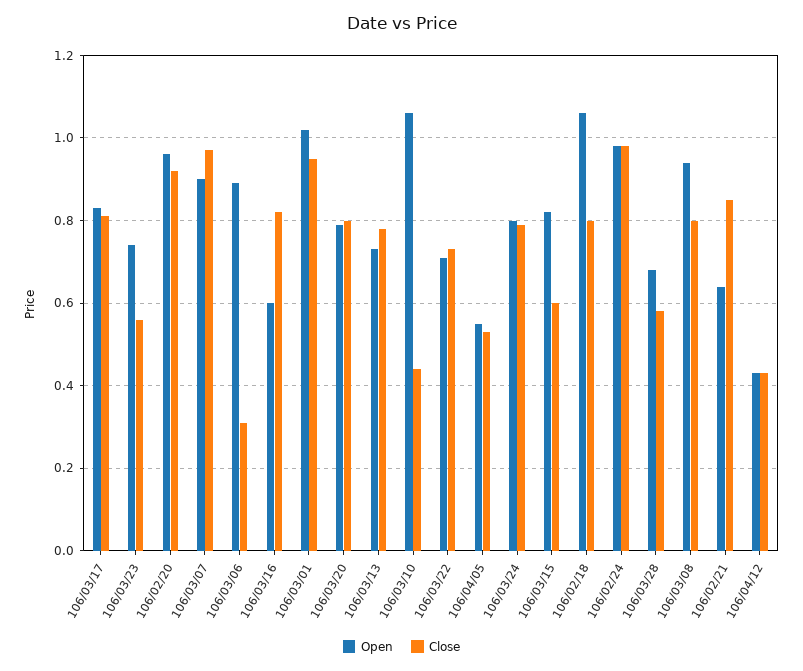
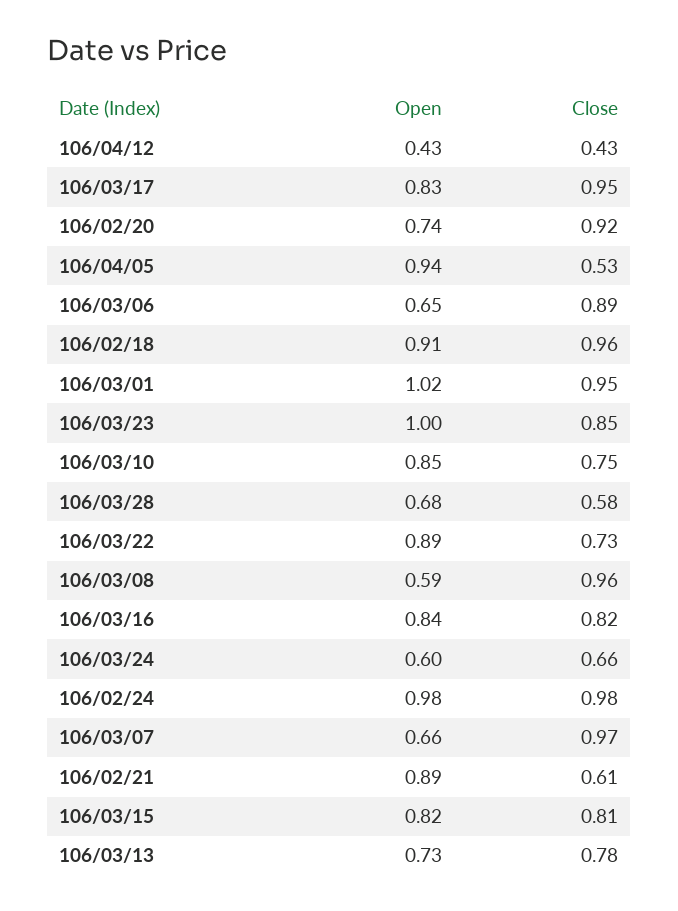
  {
    "Open": {
      "106/03/17": 0.83,
-     "106/03/23": 0.75,
+     "106/03/23": 1,
-     "106/02/20": 0.95,
+     "106/02/20": 0.74,
-     "106/03/07": 0.9,
+     "106/03/07": 0.66,
-     "106/03/06": 0.9,
+     "106/03/06": 0.65,
-     "106/03/16": 0.6,
+     "106/03/16": 0.84,
      "106/03/01": 1.02,
-     "106/03/20": 0.8,
      "106/03/13": 0.73,
-     "106/03/10": 1.05,
+     "106/03/10": 0.85,
-     "106/03/22": 0.7,
+     "106/03/22": 0.89,
-     "106/04/05": 0.55,
+     "106/04/05": 0.94,
-     "106/03/24": 0.8,
+     "106/03/24": 0.6,
      "106/03/15": 0.82,
-     "106/02/18": 1.05,
+     "106/02/18": 0.91,
      "106/02/24": 0.98,
      "106/03/28": 0.68,
-     "106/03/08": 0.95,
+     "106/03/08": 0.59,
-     "106/02/21": 0.65,
+     "106/02/21": 0.89,
      "106/04/12": 0.43
    },
    "Close": {
-     "106/03/17": 0.8,
+     "106/03/17": 0.95,
-     "106/03/23": 0.55,
+     "106/03/23": 0.85,
      "106/02/20": 0.92,
      "106/03/07": 0.97,
-     "106/03/06": 0.3,
+     "106/03/06": 0.89,
      "106/03/16": 0.82,
      "106/03/01": 0.95,
-     "106/03/20": 0.8,
      "106/03/13": 0.78,
-     "106/03/10": 0.45,
+     "106/03/10": 0.75,
      "106/03/22": 0.73,
      "106/04/05": 0.53,
-     "106/03/24": 0.8,
+     "106/03/24": 0.66,
-     "106/03/15": 0.6,
+     "106/03/15": 0.81,
-     "106/02/18": 0.8,
+     "106/02/18": 0.96,
      "106/02/24": 0.98,
      "106/03/28": 0.58,
-     "106/03/08": 0.8,
+     "106/03/08": 0.96,
-     "106/02/21": 0.85,
+     "106/02/21": 0.61,
      "106/04/12": 0.43
    }
  }

